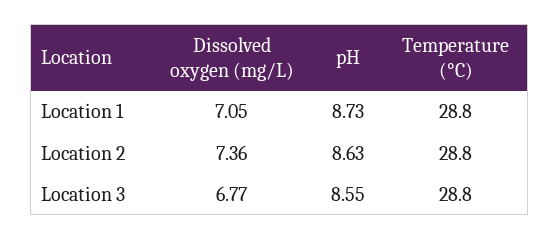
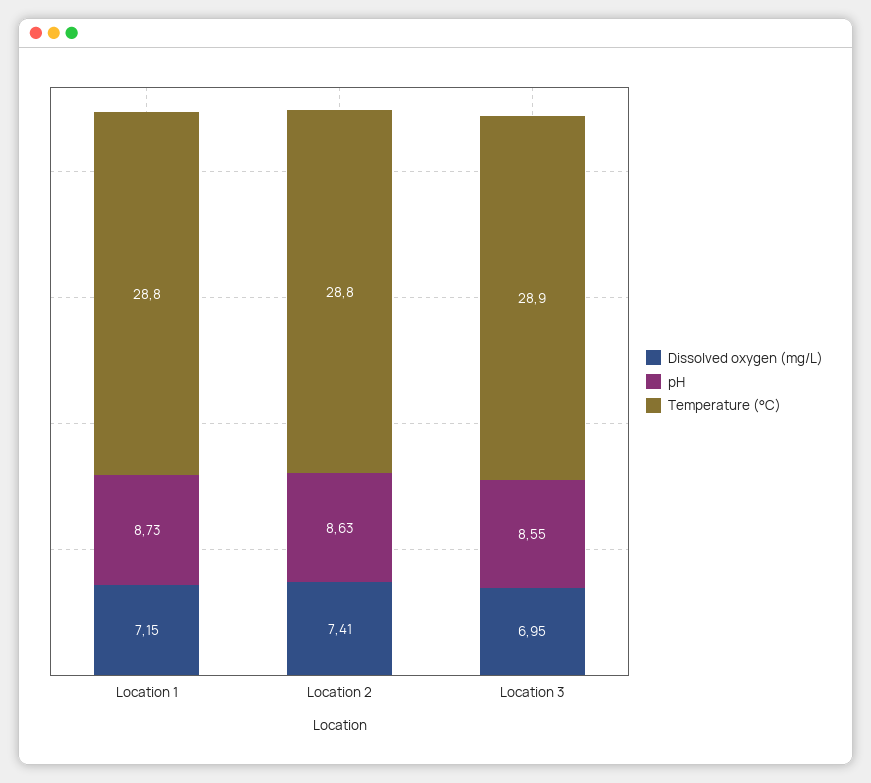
  {
    "Dissolved oxygen (mg/L)": {
-     "Location 1": 7.05,
+     "Location 1": 7.15,
-     "Location 2": 7.36,
+     "Location 2": 7.41,
-     "Location 3": 6.77
+     "Location 3": 6.95
    },
    "pH": {
      "Location 1": 8.73,
      "Location 2": 8.63,
      "Location 3": 8.55
    },
    "Temperature (°C)": {
      "Location 1": 28.8,
      "Location 2": 28.8,
-     "Location 3": 28.8
+     "Location 3": 28.9
    }
  }

